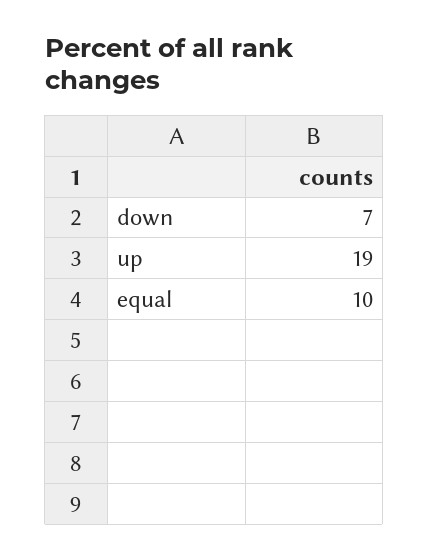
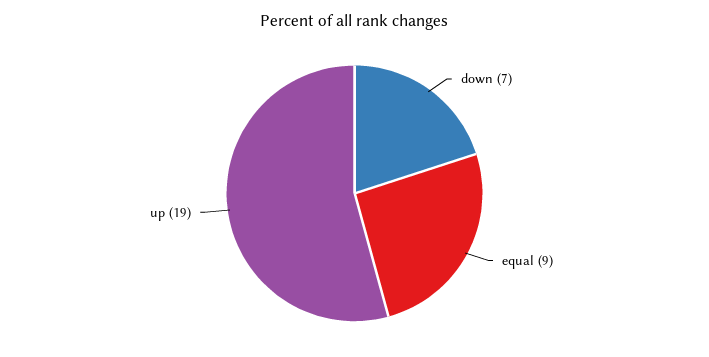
  {
    "down": 7,
    "up": 19,
-   "equal": 10
+   "equal": 9
  }

